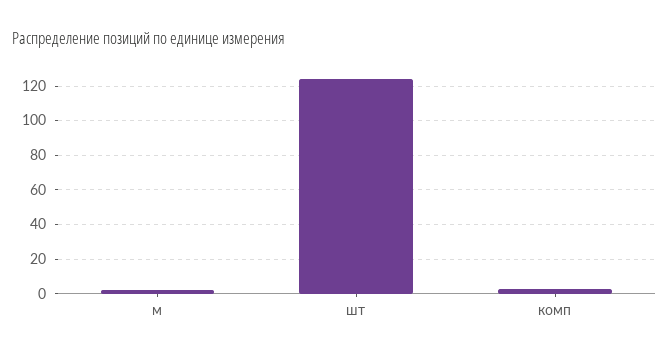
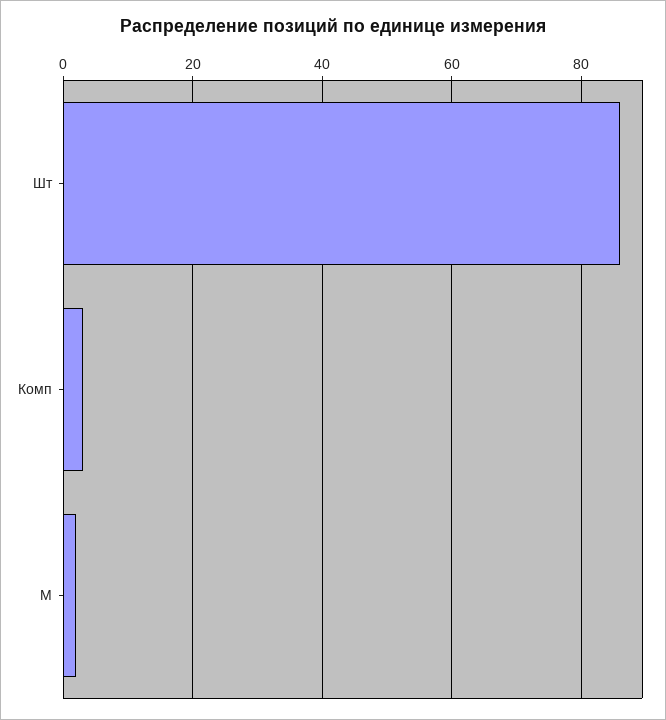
  {
    "м": 0,
-   "шт": 125,
+   "шт": 85,
    "комп": 5
  }

